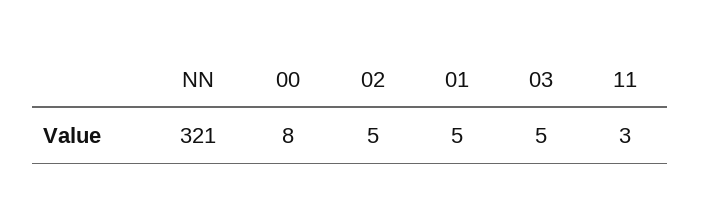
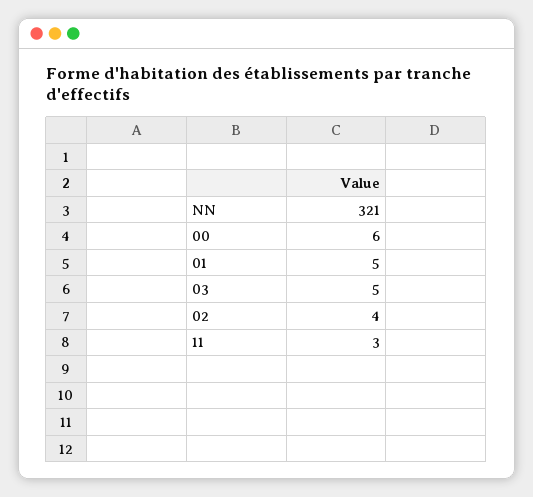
  {
    "NN": 321,
-   "00": 8,
+   "00": 6,
-   "02": 5,
+   "02": 4,
    "01": 5,
    "03": 5,
    "11": 3
  }

